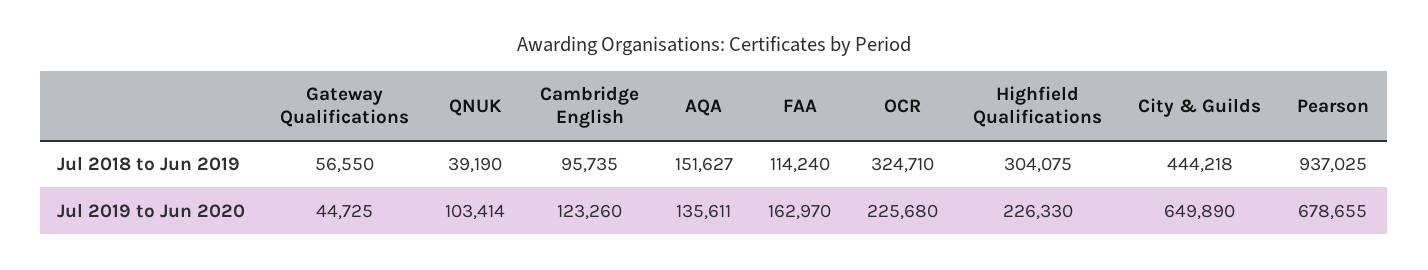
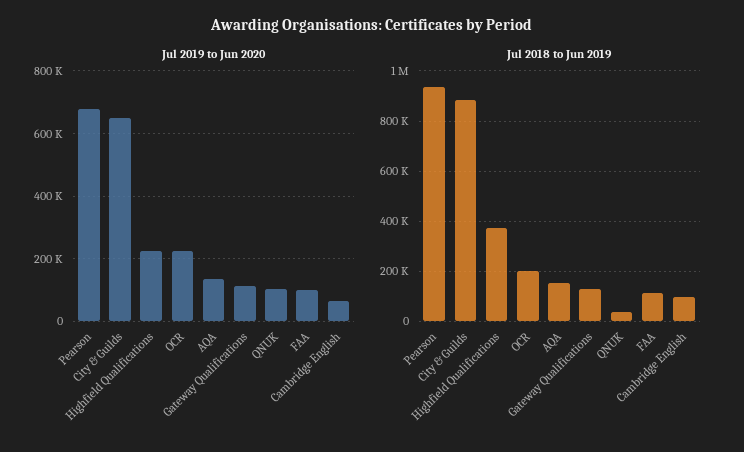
  {
    "Jul 2018 to Jun 2019": {
-     "Gateway Qualifications": 56550,
+     "Gateway Qualifications": 125000,
      "QNUK": 39190,
      "Cambridge English": 95735,
      "AQA": 151627,
      "FAA": 114240,
-     "OCR": 324710,
+     "OCR": 200000,
-     "Highfield Qualifications": 304075,
+     "Highfield Qualifications": 375000,
-     "City & Guilds": 444218,
+     "City & Guilds": 875000,
      "Pearson": 937025
    },
    "Jul 2019 to Jun 2020": {
-     "Gateway Qualifications": 44725,
+     "Gateway Qualifications": 120000,
      "QNUK": 103414,
-     "Cambridge English": 123260,
+     "Cambridge English": 60000,
      "AQA": 135611,
-     "FAA": 162970,
+     "FAA": 100000,
      "OCR": 225680,
      "Highfield Qualifications": 226330,
      "City & Guilds": 649890,
      "Pearson": 678655
    }
  }

